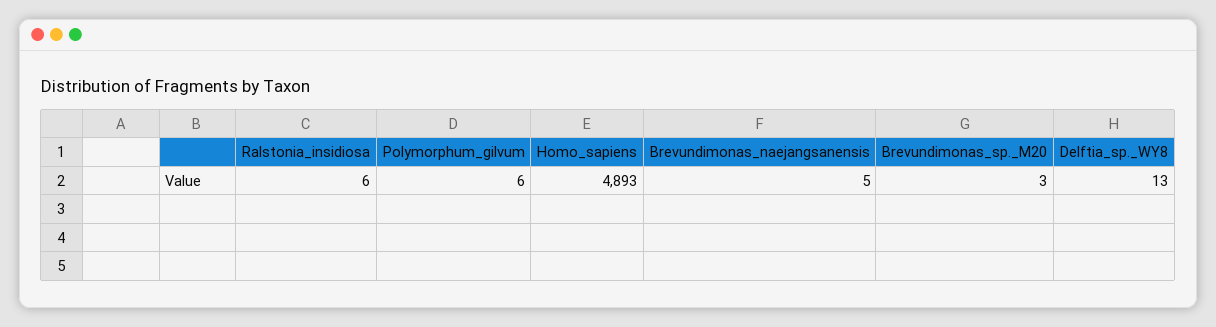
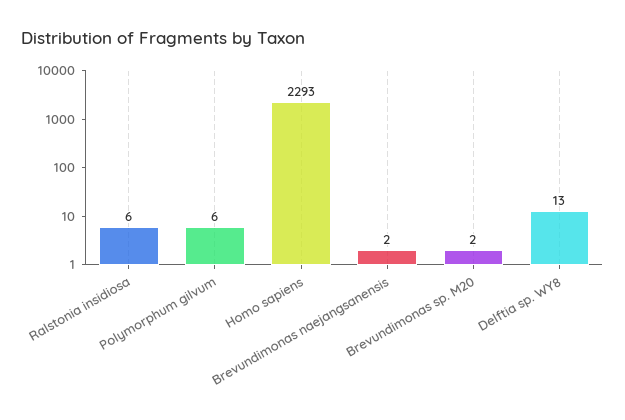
  {
    "Ralstonia_insidiosa": 6,
    "Polymorphum_gilvum": 6,
-   "Homo_sapiens": 4893,
+   "Homo_sapiens": 2293,
-   "Brevundimonas_naejangsanensis": 5,
+   "Brevundimonas_naejangsanensis": 2,
-   "Brevundimonas_sp._M20": 3,
+   "Brevundimonas_sp._M20": 2,
    "Delftia_sp._WY8": 13
  }

